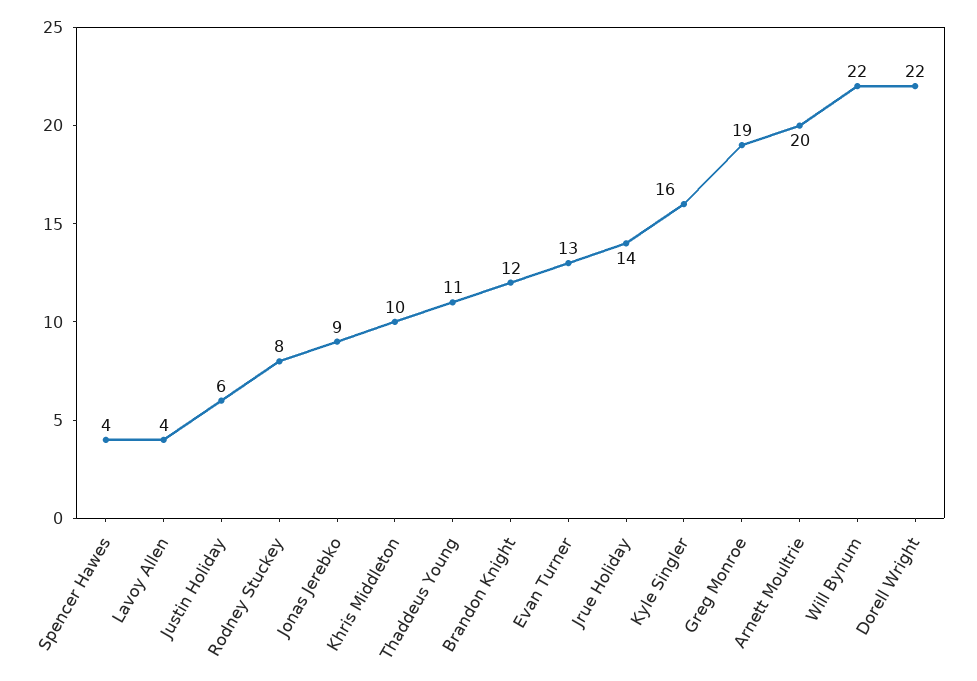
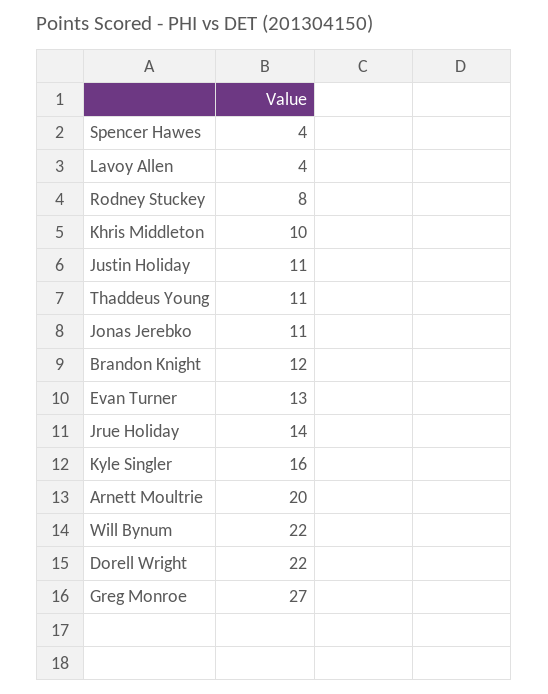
  {
    "Spencer Hawes": 4,
    "Lavoy Allen": 4,
-   "Justin Holiday": 6,
+   "Justin Holiday": 11,
    "Rodney Stuckey": 8,
-   "Jonas Jerebko": 9,
+   "Jonas Jerebko": 11,
    "Khris Middleton": 10,
    "Thaddeus Young": 11,
    "Brandon Knight": 12,
    "Evan Turner": 13,
    "Jrue Holiday": 14,
    "Kyle Singler": 16,
-   "Greg Monroe": 19,
+   "Greg Monroe": 27,
    "Arnett Moultrie": 20,
    "Will Bynum": 22,
    "Dorell Wright": 22
  }

